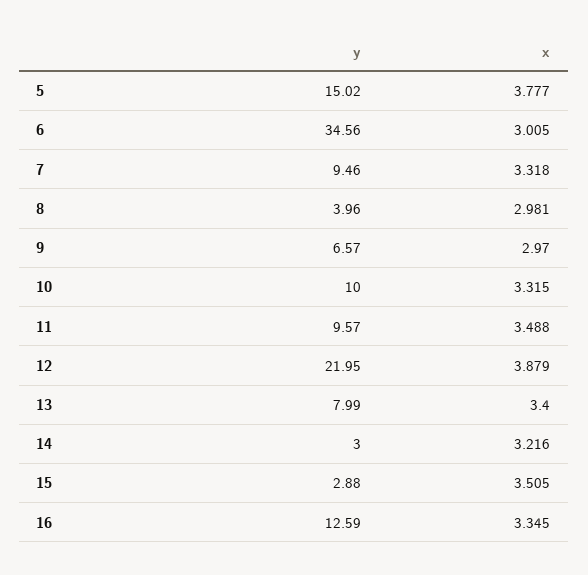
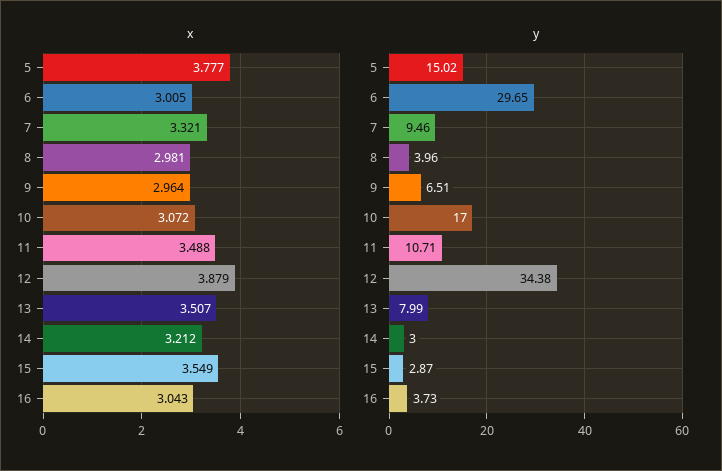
  {
    "y": {
      "5": 15.02,
-     "6": 34.56,
+     "6": 29.65,
      "7": 9.46,
      "8": 3.96,
-     "9": 6.57,
+     "9": 6.51,
-     "10": 10,
+     "10": 17,
-     "11": 9.57,
+     "11": 10.71,
-     "12": 21.95,
+     "12": 34.38,
      "13": 7.99,
      "14": 3,
-     "15": 2.88,
+     "15": 2.87,
-     "16": 12.59
+     "16": 3.73
    },
    "x": {
      "5": 3.777,
      "6": 3.005,
-     "7": 3.318,
+     "7": 3.321,
      "8": 2.981,
-     "9": 2.97,
+     "9": 2.964,
-     "10": 3.315,
+     "10": 3.072,
      "11": 3.488,
      "12": 3.879,
-     "13": 3.4,
+     "13": 3.507,
-     "14": 3.216,
+     "14": 3.212,
-     "15": 3.505,
+     "15": 3.549,
-     "16": 3.345
+     "16": 3.043
    }
  }

